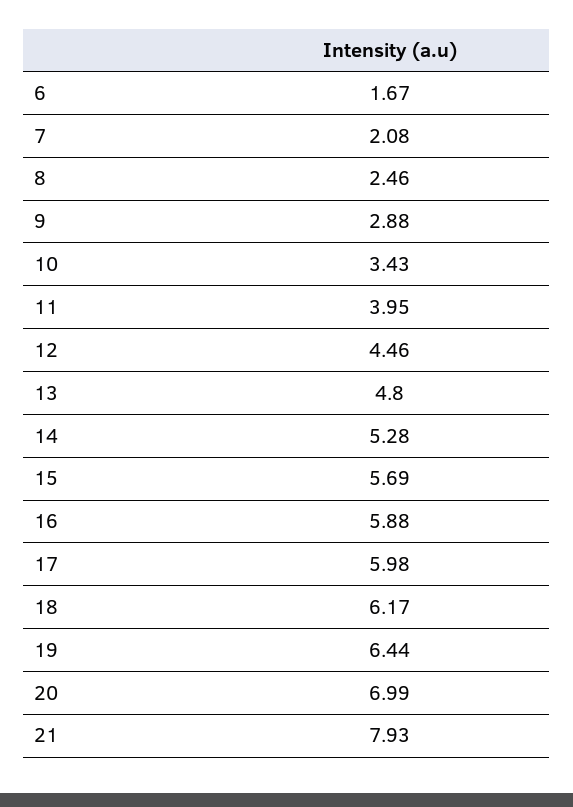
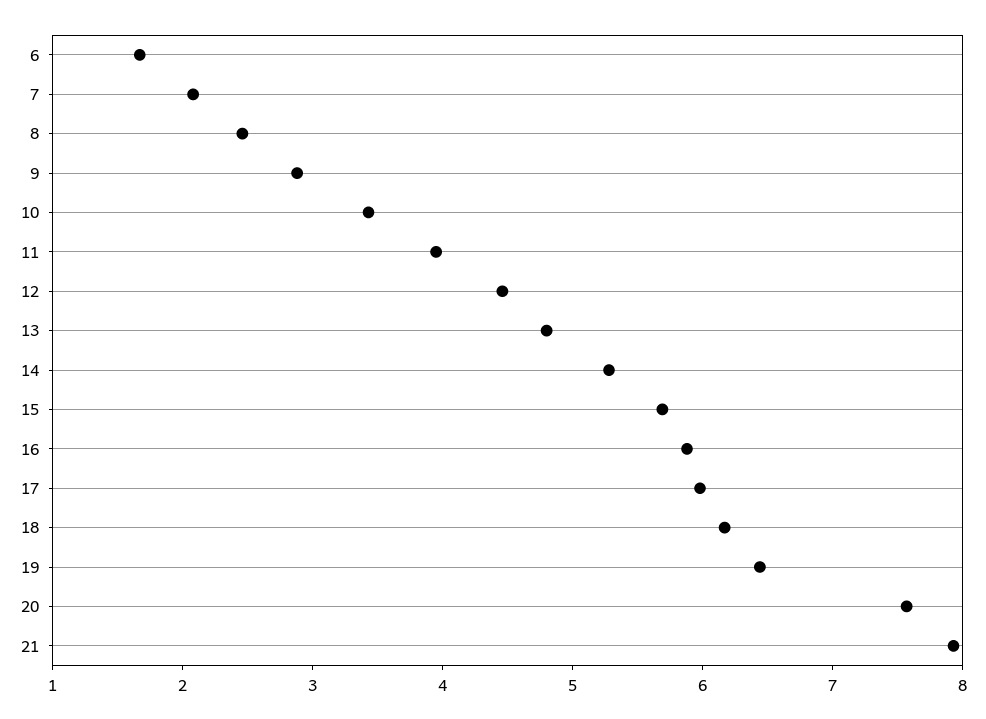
  {
    "6": 1.67,
    "7": 2.08,
    "8": 2.46,
    "9": 2.88,
    "10": 3.43,
    "11": 3.95,
    "12": 4.46,
    "13": 4.8,
    "14": 5.28,
    "15": 5.69,
    "16": 5.88,
    "17": 5.98,
    "18": 6.17,
    "19": 6.44,
-   "20": 6.99,
+   "20": 7.6,
    "21": 7.93
  }

